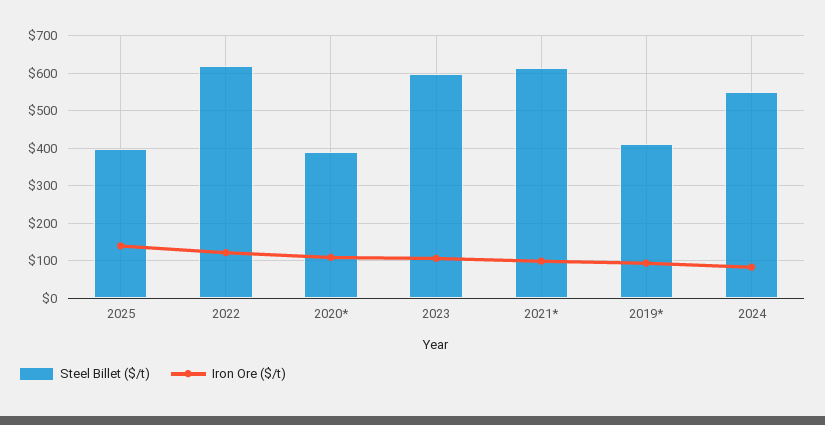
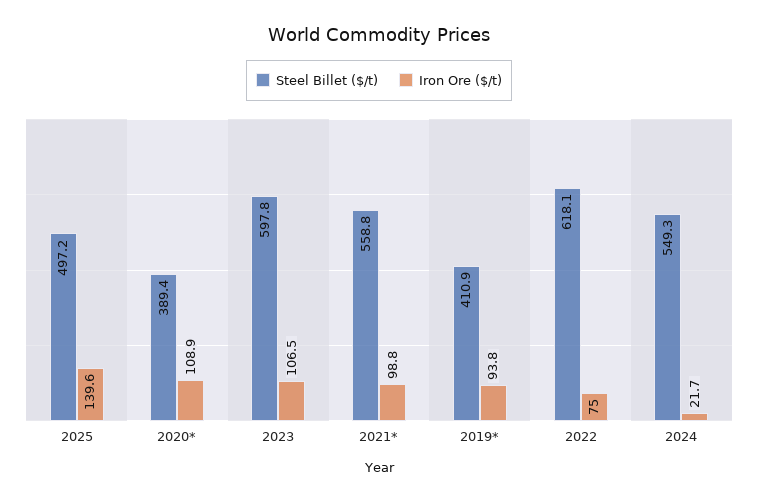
  {
    "Steel Billet ($/t)": {
-     "2025": 400,
+     "2025": 497.2,
      "2022": 618.1,
      "2020*": 389.4,
      "2023": 597.8,
-     "2021*": 620,
+     "2021*": 558.8,
      "2019*": 410.9,
      "2024": 549.3
    },
    "Iron Ore ($/t)": {
      "2025": 139.6,
-     "2022": 120,
+     "2022": 75,
      "2020*": 108.9,
      "2023": 106.5,
      "2021*": 98.8,
      "2019*": 93.8,
-     "2024": 80
+     "2024": 21.7
    }
  }

